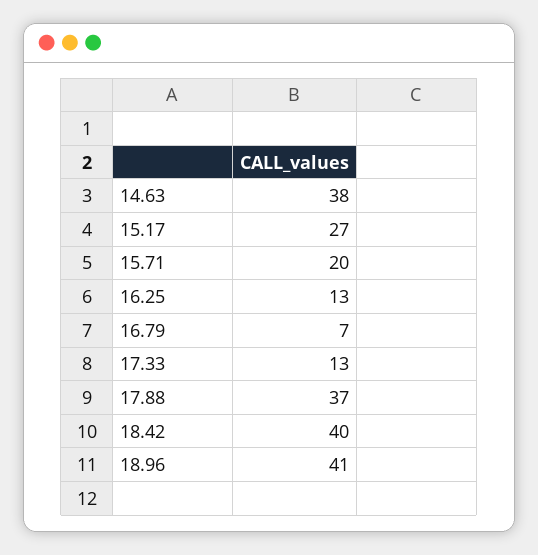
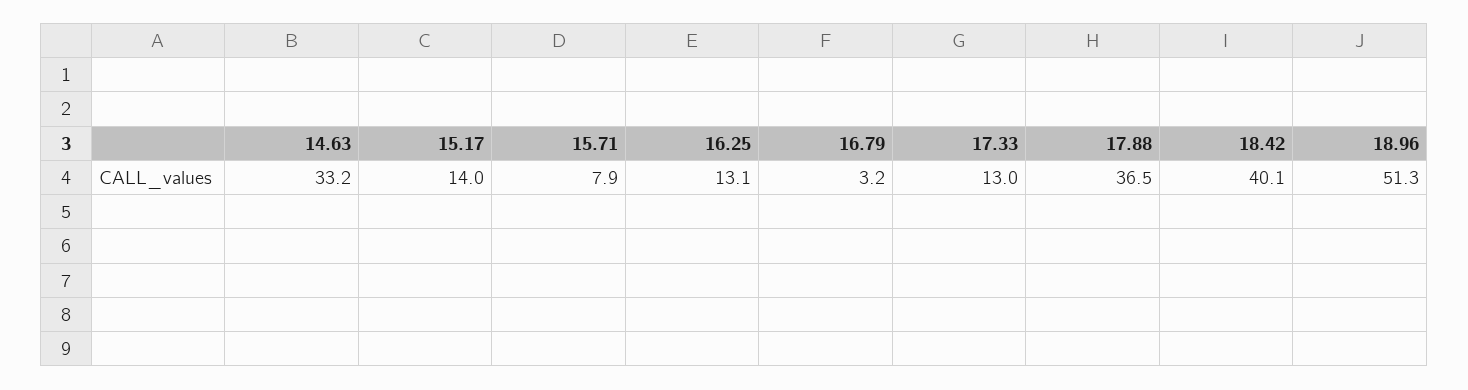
  {
-   "14.63": 38,
+   "14.63": 33.2,
-   "15.17": 27,
+   "15.17": 14,
-   "15.71": 20,
+   "15.71": 7.9,
    "16.25": 13.1,
-   "16.79": 7,
+   "16.79": 3.2,
    "17.33": 13,
    "17.88": 36.5,
    "18.42": 40.1,
-   "18.96": 41
+   "18.96": 51.3
  }

